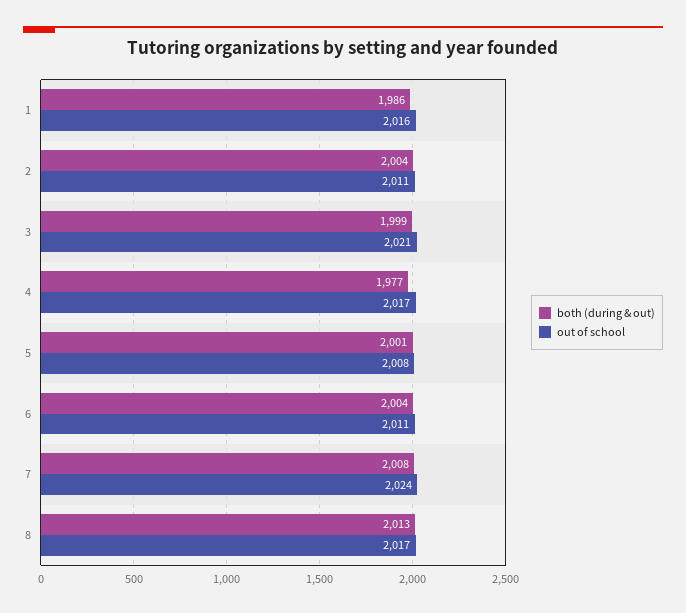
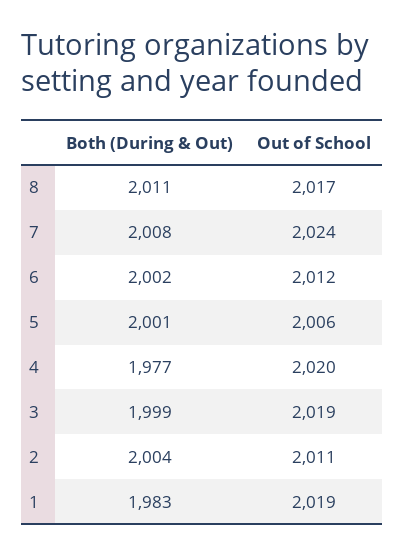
  {
    "both (during & out)": {
-     "1": 1986,
+     "1": 1983,
      "2": 2004,
      "3": 1999,
      "4": 1977,
      "5": 2001,
-     "6": 2004,
+     "6": 2002,
      "7": 2008,
-     "8": 2013
+     "8": 2011
    },
    "out of school": {
-     "1": 2016,
+     "1": 2019,
      "2": 2011,
-     "3": 2021,
+     "3": 2019,
-     "4": 2017,
+     "4": 2020,
-     "5": 2008,
+     "5": 2006,
-     "6": 2011,
+     "6": 2012,
      "7": 2024,
      "8": 2017
    }
  }

